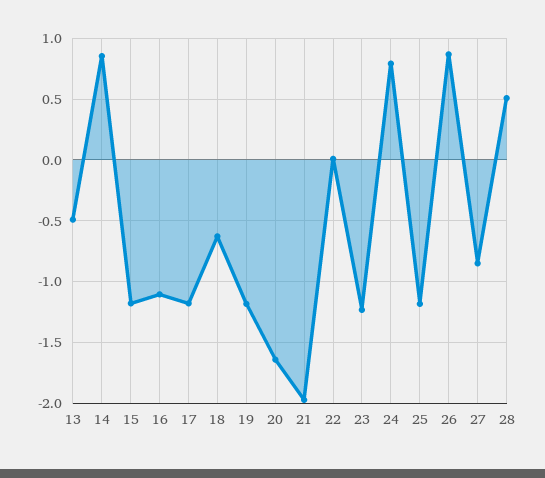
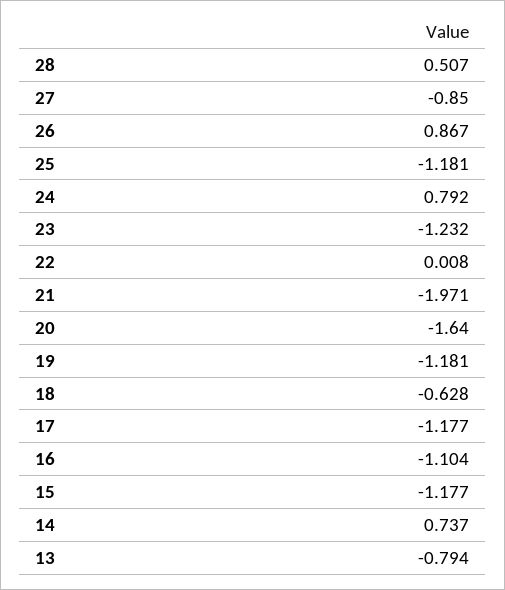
  {
-   "13": -0.5,
+   "13": -0.794,
-   "14": 0.85,
+   "14": 0.737,
    "15": -1.177,
    "16": -1.104,
    "17": -1.177,
    "18": -0.628,
    "19": -1.181,
    "20": -1.64,
    "21": -1.971,
    "22": 0.008,
    "23": -1.232,
    "24": 0.792,
    "25": -1.181,
    "26": 0.867,
    "27": -0.85,
    "28": 0.507
  }

